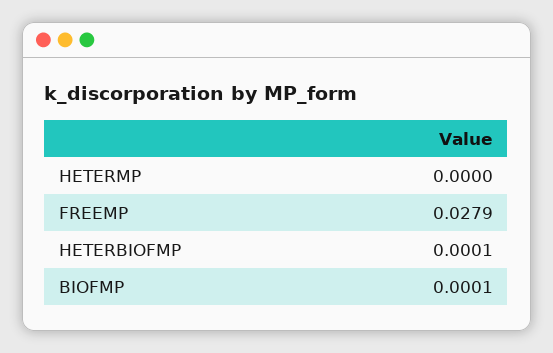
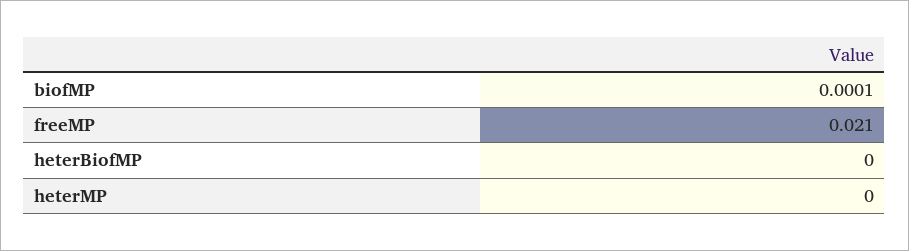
  {
    "HETERMP": 0,
-   "FREEMP": 0.0279,
+   "FREEMP": 0.021,
-   "HETERBIOFMP": 0.0001,
+   "HETERBIOFMP": 0,
    "BIOFMP": 0.0001
  }

